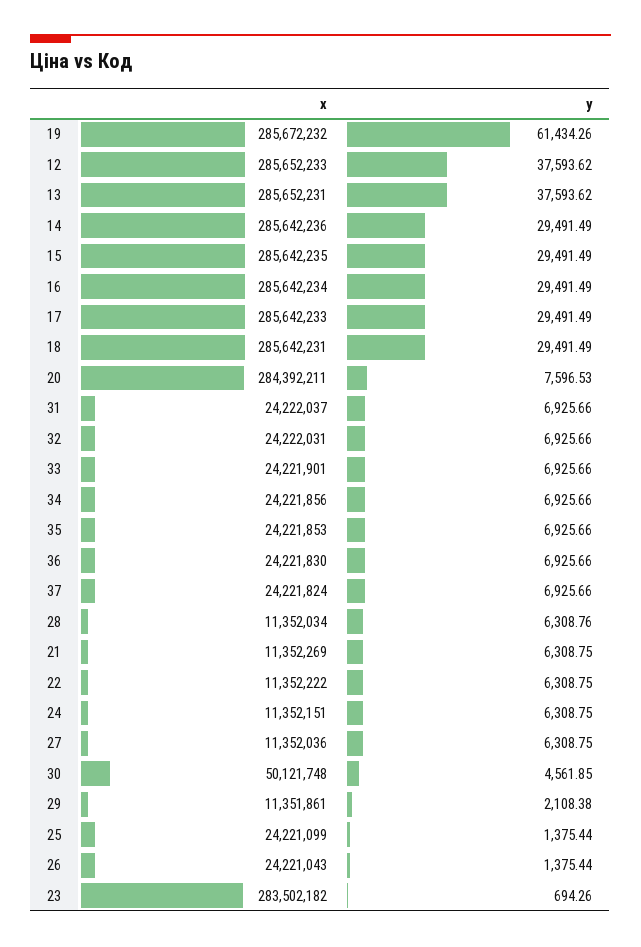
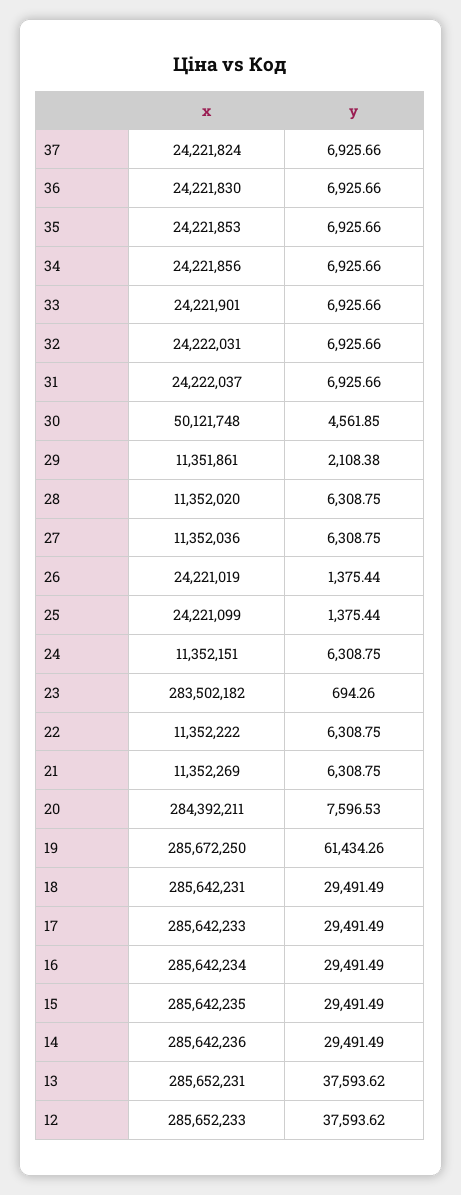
  {
    "x": {
-     "19": 285672232,
+     "19": 285672250,
      "12": 285652233,
      "13": 285652231,
      "14": 285642236,
      "15": 285642235,
      "16": 285642234,
      "17": 285642233,
      "18": 285642231,
      "20": 284392211,
      "31": 24222037,
      "32": 24222031,
      "33": 24221901,
      "34": 24221856,
      "35": 24221853,
      "36": 24221830,
      "37": 24221824,
-     "28": 11352034,
+     "28": 11352020,
      "21": 11352269,
      "22": 11352222,
      "24": 11352151,
      "27": 11352036,
      "30": 50121748,
      "29": 11351861,
      "25": 24221099,
-     "26": 24221043,
+     "26": 24221019,
      "23": 283502182
    },
    "y": {
      "19": 61434.26,
      "12": 37593.62,
      "13": 37593.62,
      "14": 29491.49,
      "15": 29491.49,
      "16": 29491.49,
      "17": 29491.49,
      "18": 29491.49,
      "20": 7596.53,
      "31": 6925.66,
      "32": 6925.66,
      "33": 6925.66,
      "34": 6925.66,
      "35": 6925.66,
      "36": 6925.66,
      "37": 6925.66,
-     "28": 6308.76,
+     "28": 6308.75,
      "21": 6308.75,
      "22": 6308.75,
      "24": 6308.75,
      "27": 6308.75,
      "30": 4561.85,
      "29": 2108.38,
      "25": 1375.44,
      "26": 1375.44,
      "23": 694.26
    }
  }

